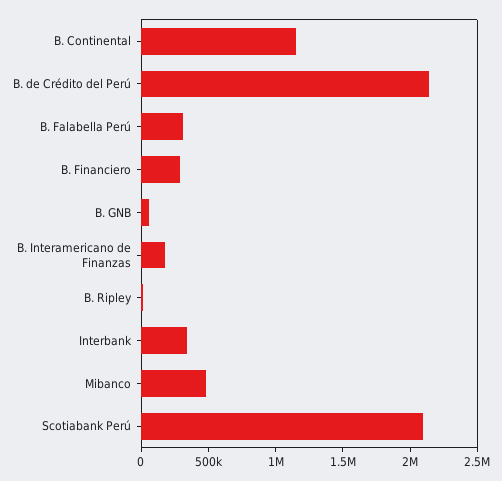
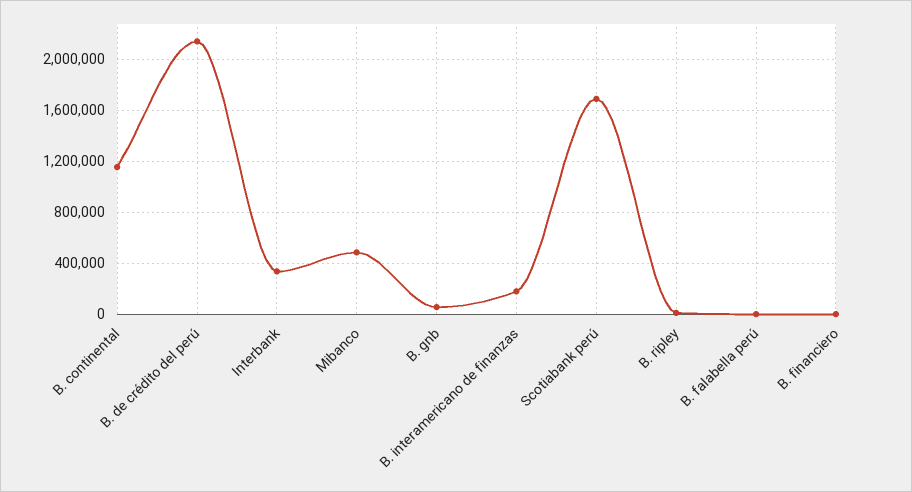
  {
    "B. Continental": 1150000,
    "B. de Crédito del Perú": 2150000,
-   "B. Falabella Perú": 300000,
+   "B. Falabella Perú": 0,
-   "B. Financiero": 300000,
+   "B. Financiero": 0,
    "B. GNB": 50000,
    "B. Interamericano de Finanzas": 200000,
    "B. Ripley": 0,
    "Interbank": 350000,
    "Mibanco": 500000,
-   "Scotiabank Perú": 2100000
+   "Scotiabank Perú": 1700000
  }

